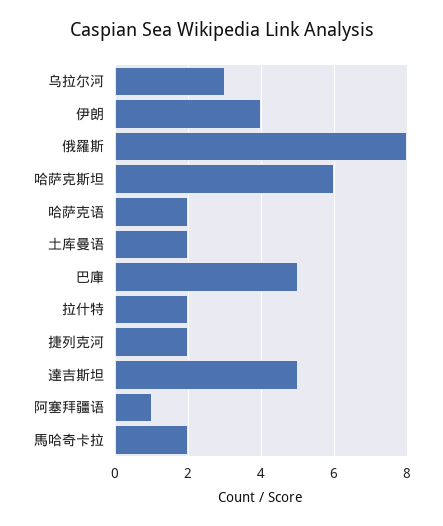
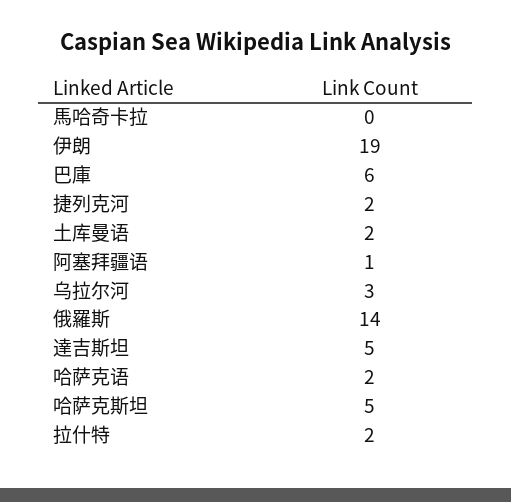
  {
    "乌拉尔河": 3,
-   "伊朗": 4,
+   "伊朗": 19,
-   "俄羅斯": 8,
+   "俄羅斯": 14,
-   "哈萨克斯坦": 6,
+   "哈萨克斯坦": 5,
    "哈萨克语": 2,
    "土库曼语": 2,
-   "巴庫": 5,
+   "巴庫": 6,
    "拉什特": 2,
    "捷列克河": 2,
    "達吉斯坦": 5,
    "阿塞拜疆语": 1,
-   "馬哈奇卡拉": 2
+   "馬哈奇卡拉": 0
  }

